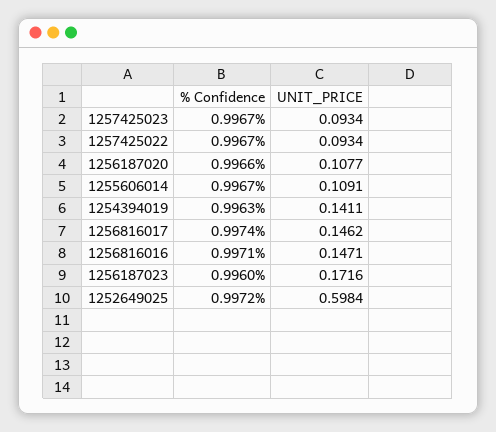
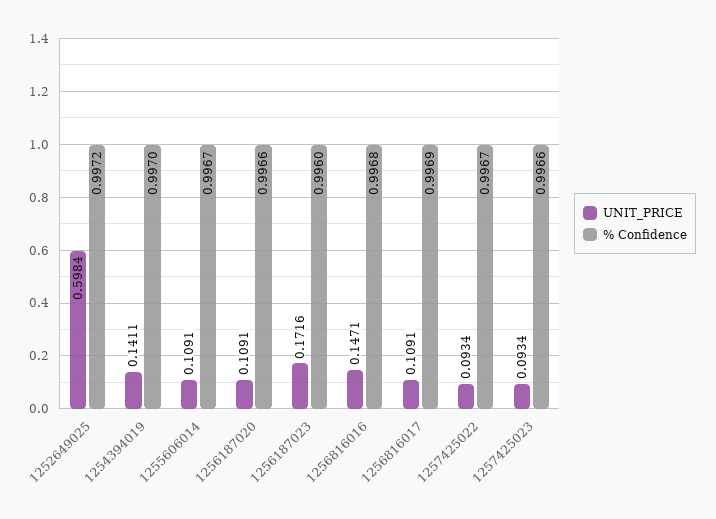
  {
    "% Confidence": {
-     "1257425023": 0.9967,
+     "1257425023": 0.9966,
      "1257425022": 0.9967,
      "1256187020": 0.9966,
      "1255606014": 0.9967,
-     "1254394019": 0.9963,
+     "1254394019": 0.997,
-     "1256816017": 0.9974,
+     "1256816017": 0.9969,
-     "1256816016": 0.9971,
+     "1256816016": 0.9968,
      "1256187023": 0.996,
      "1252649025": 0.9972
    },
    "UNIT_PRICE": {
      "1257425023": 0.0934,
      "1257425022": 0.0934,
-     "1256187020": 0.1077,
+     "1256187020": 0.1091,
      "1255606014": 0.1091,
      "1254394019": 0.1411,
-     "1256816017": 0.1462,
+     "1256816017": 0.1091,
      "1256816016": 0.1471,
      "1256187023": 0.1716,
      "1252649025": 0.5984
    }
  }

